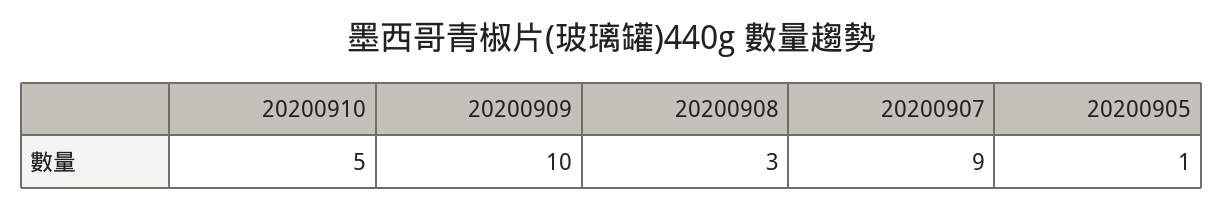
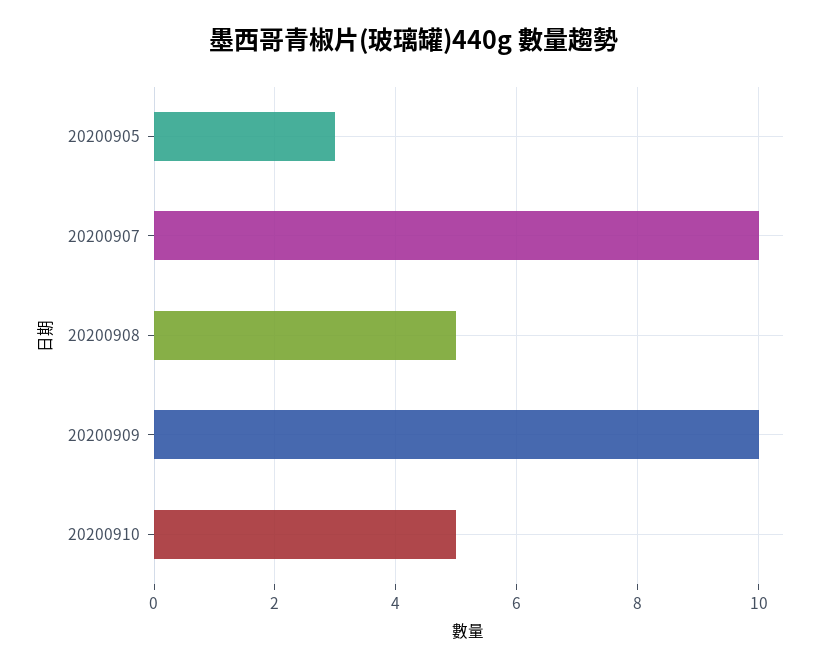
  {
    "20200910": 5,
    "20200909": 10,
-   "20200908": 3,
+   "20200908": 5,
-   "20200907": 9,
+   "20200907": 10,
-   "20200905": 1
+   "20200905": 3
  }

